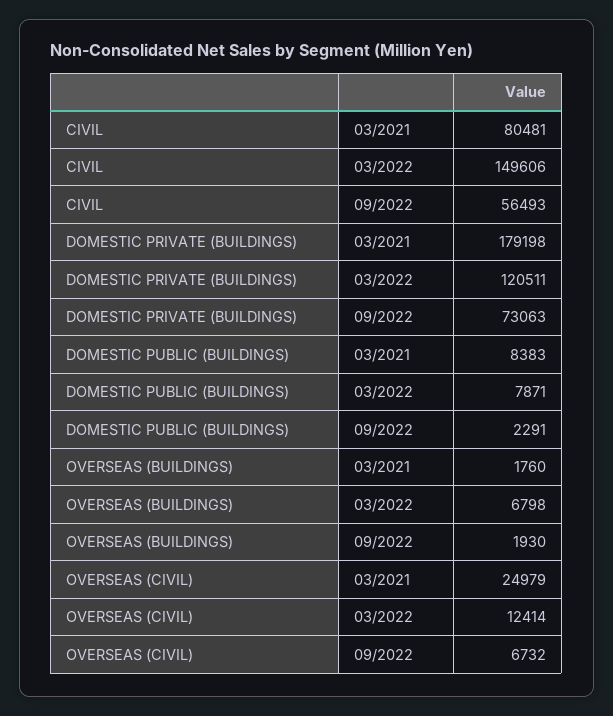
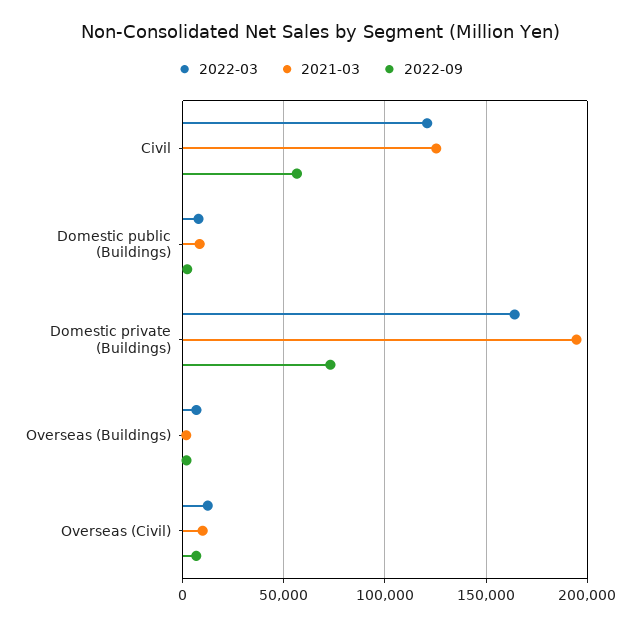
  {
    "03/2021": {
-     "CIVIL": 80481,
+     "CIVIL": 125000,
-     "DOMESTIC PRIVATE (BUILDINGS)": 179198,
+     "DOMESTIC PRIVATE (BUILDINGS)": 195000,
      "DOMESTIC PUBLIC (BUILDINGS)": 8383,
      "OVERSEAS (BUILDINGS)": 1760,
-     "OVERSEAS (CIVIL)": 24979
+     "OVERSEAS (CIVIL)": 10000
    },
    "03/2022": {
-     "CIVIL": 149606,
+     "CIVIL": 120000,
-     "DOMESTIC PRIVATE (BUILDINGS)": 120511,
+     "DOMESTIC PRIVATE (BUILDINGS)": 165000,
      "DOMESTIC PUBLIC (BUILDINGS)": 7871,
      "OVERSEAS (BUILDINGS)": 6798,
      "OVERSEAS (CIVIL)": 12414
    },
    "09/2022": {
      "CIVIL": 56493,
      "DOMESTIC PRIVATE (BUILDINGS)": 73063,
      "DOMESTIC PUBLIC (BUILDINGS)": 2291,
      "OVERSEAS (BUILDINGS)": 1930,
      "OVERSEAS (CIVIL)": 6732
    }
  }

